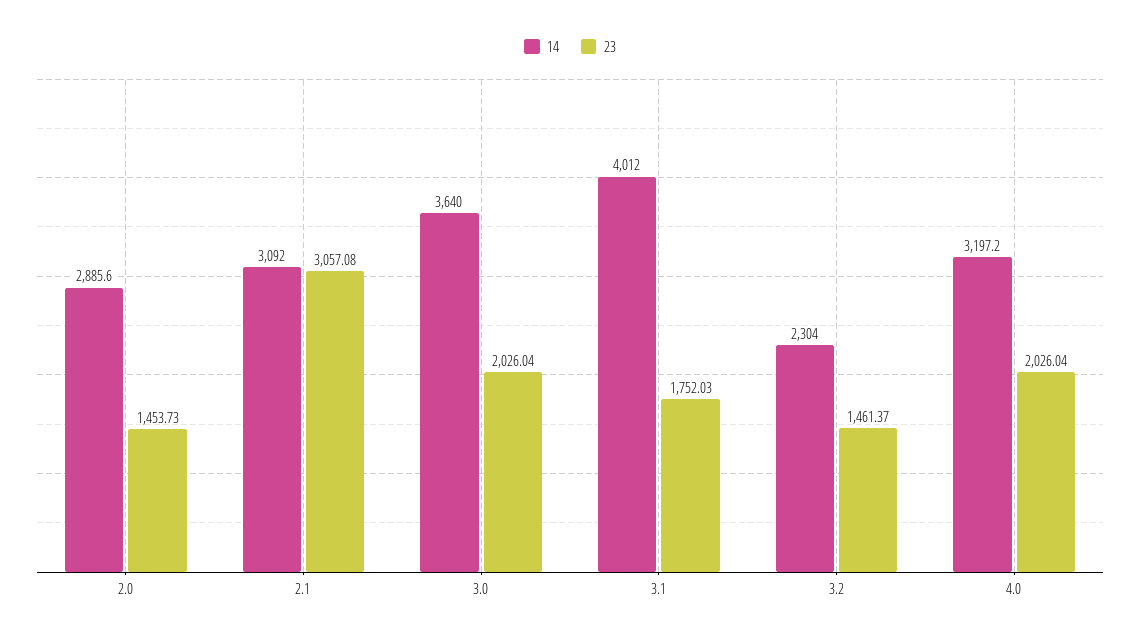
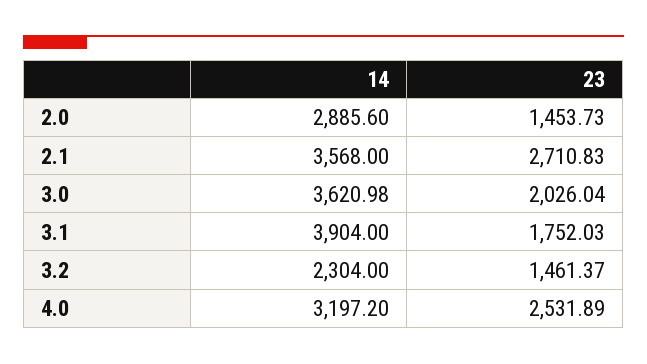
  {
    "14": {
      "2.0": 2885.6,
-     "2.1": 3092,
+     "2.1": 3568,
-     "3.0": 3640,
+     "3.0": 3620.98,
-     "3.1": 4012,
+     "3.1": 3904,
      "3.2": 2304,
      "4.0": 3197.2
    },
    "23": {
      "2.0": 1453.73,
-     "2.1": 3057.08,
+     "2.1": 2710.83,
      "3.0": 2026.04,
      "3.1": 1752.03,
      "3.2": 1461.37,
-     "4.0": 2026.04
+     "4.0": 2531.89
    }
  }

